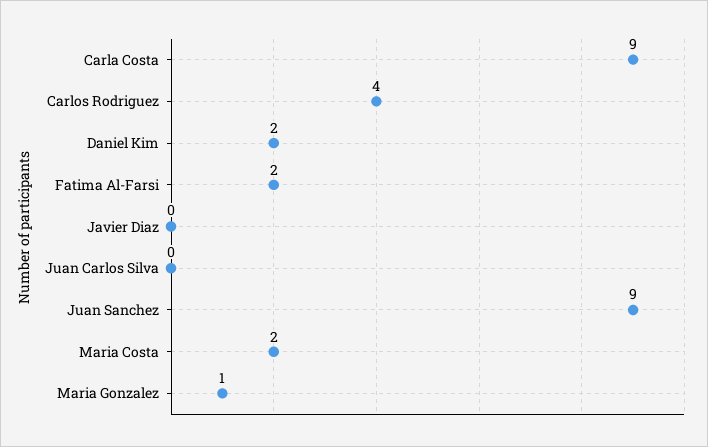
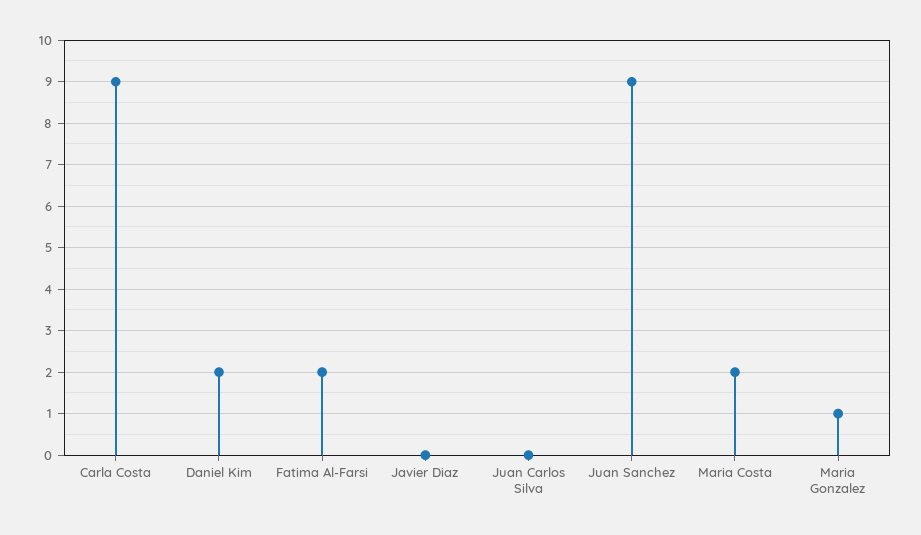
  {
    "Carla Costa": 9,
-   "Carlos Rodriguez": 4,
    "Daniel Kim": 2,
    "Fatima Al-Farsi": 2,
    "Javier Diaz": 0,
    "Juan Carlos Silva": 0,
    "Juan Sanchez": 9,
    "Maria Costa": 2,
    "Maria Gonzalez": 1
  }

